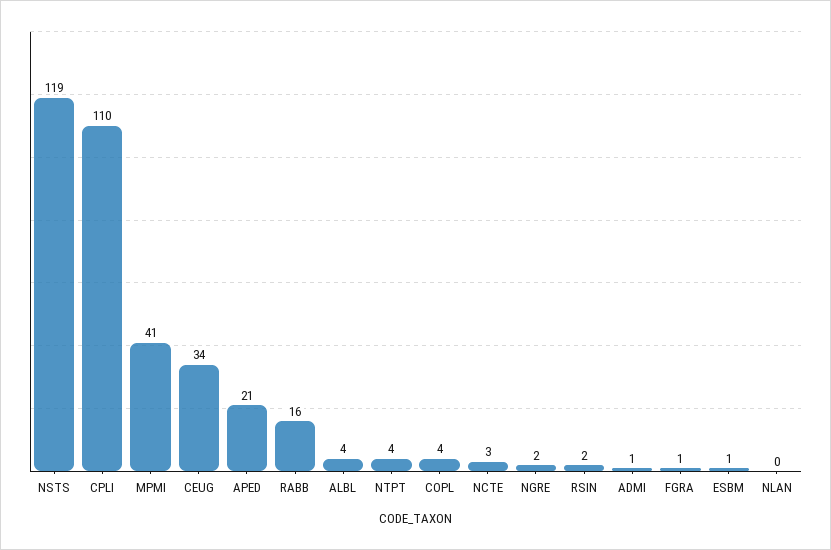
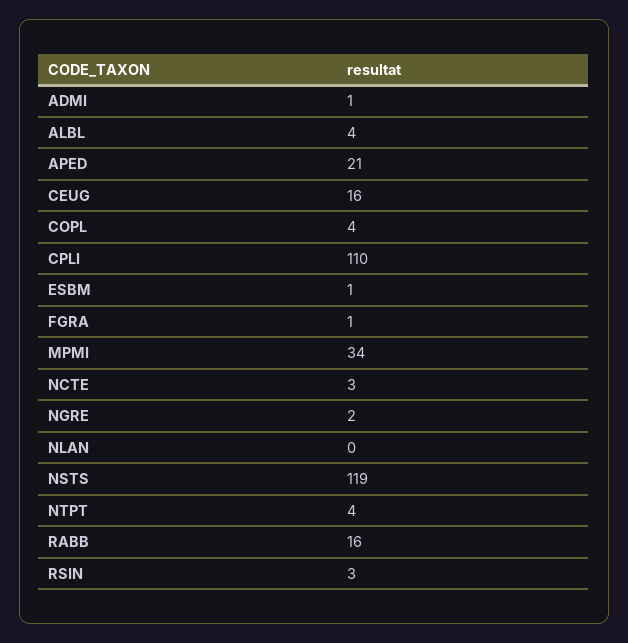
  {
    "NSTS": 119,
    "CPLI": 110,
-   "MPMI": 41,
+   "MPMI": 34,
-   "CEUG": 34,
+   "CEUG": 16,
    "APED": 21,
    "RABB": 16,
    "ALBL": 4,
    "NTPT": 4,
    "COPL": 4,
    "NCTE": 3,
    "NGRE": 2,
-   "RSIN": 2,
+   "RSIN": 3,
    "ADMI": 1,
    "FGRA": 1,
    "ESBM": 1,
    "NLAN": 0
  }

